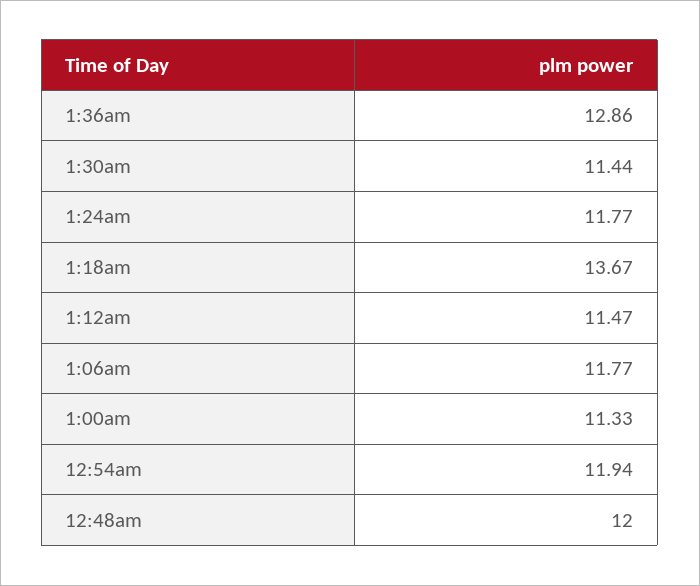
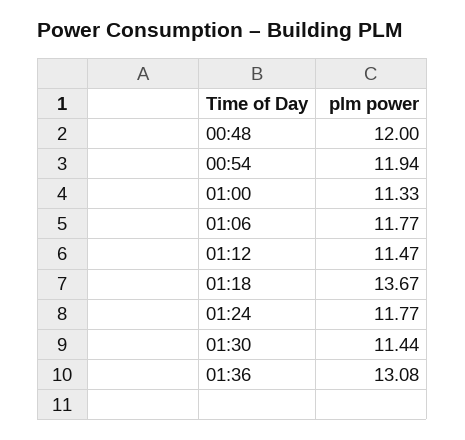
  {
-   "1:36am": 12.86,
+   "1:36am": 13.08,
    "1:30am": 11.44,
    "1:24am": 11.77,
    "1:18am": 13.67,
    "1:12am": 11.47,
    "1:06am": 11.77,
    "1:00am": 11.33,
    "12:54am": 11.94,
    "12:48am": 12
  }

